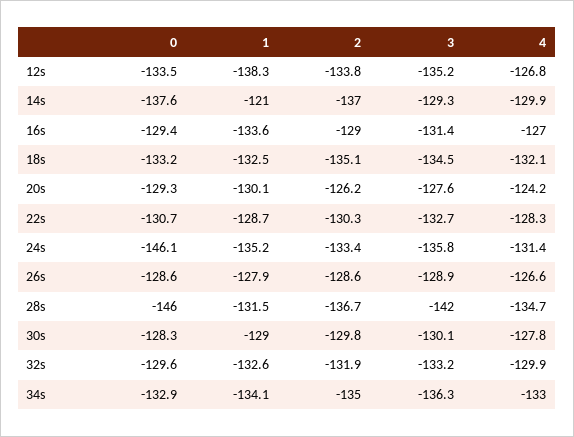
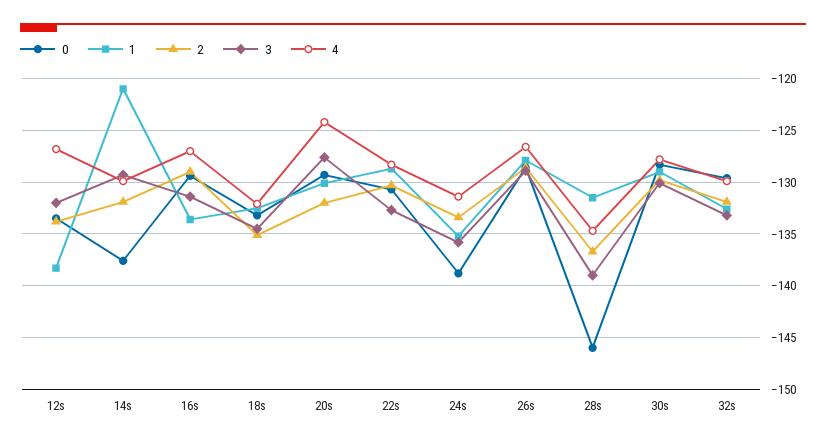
  {
    "0": {
      "12s": -133.5,
      "14s": -137.6,
      "16s": -129.4,
      "18s": -133.2,
      "20s": -129.3,
      "22s": -130.7,
-     "24s": -146.1,
+     "24s": -139,
      "26s": -128.6,
      "28s": -146,
      "30s": -128.3,
-     "32s": -129.6,
+     "32s": -129.6
-     "34s": -132.9
    },
    "1": {
      "12s": -138.3,
      "14s": -121,
      "16s": -133.6,
      "18s": -132.5,
      "20s": -130.1,
      "22s": -128.7,
      "24s": -135.2,
      "26s": -127.9,
      "28s": -131.5,
      "30s": -129,
-     "32s": -132.6,
+     "32s": -132.6
-     "34s": -134.1
    },
    "2": {
      "12s": -133.8,
-     "14s": -137,
+     "14s": -132,
      "16s": -129,
      "18s": -135.1,
-     "20s": -126.2,
+     "20s": -132,
      "22s": -130.3,
      "24s": -133.4,
      "26s": -128.6,
      "28s": -136.7,
      "30s": -129.8,
-     "32s": -131.9,
+     "32s": -131.9
-     "34s": -135
    },
    "3": {
-     "12s": -135.2,
+     "12s": -132,
      "14s": -129.3,
      "16s": -131.4,
      "18s": -134.5,
      "20s": -127.6,
      "22s": -132.7,
      "24s": -135.8,
      "26s": -128.9,
-     "28s": -142,
+     "28s": -139,
      "30s": -130.1,
-     "32s": -133.2,
+     "32s": -133.2
-     "34s": -136.3
    },
    "4": {
      "12s": -126.8,
      "14s": -129.9,
      "16s": -127,
      "18s": -132.1,
      "20s": -124.2,
      "22s": -128.3,
      "24s": -131.4,
      "26s": -126.6,
      "28s": -134.7,
      "30s": -127.8,
-     "32s": -129.9,
+     "32s": -129.9
-     "34s": -133
    }
  }

